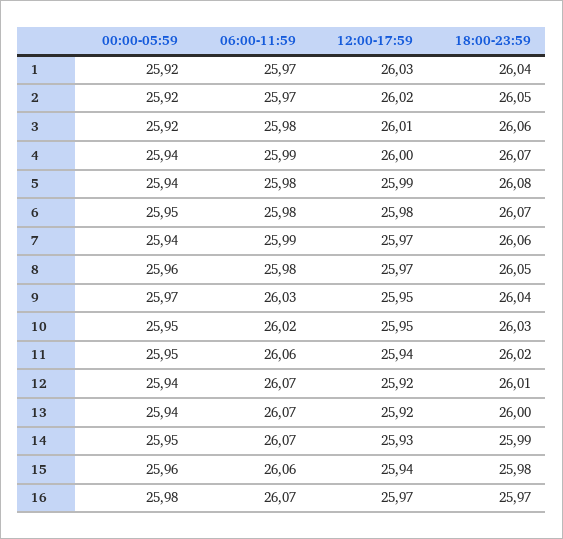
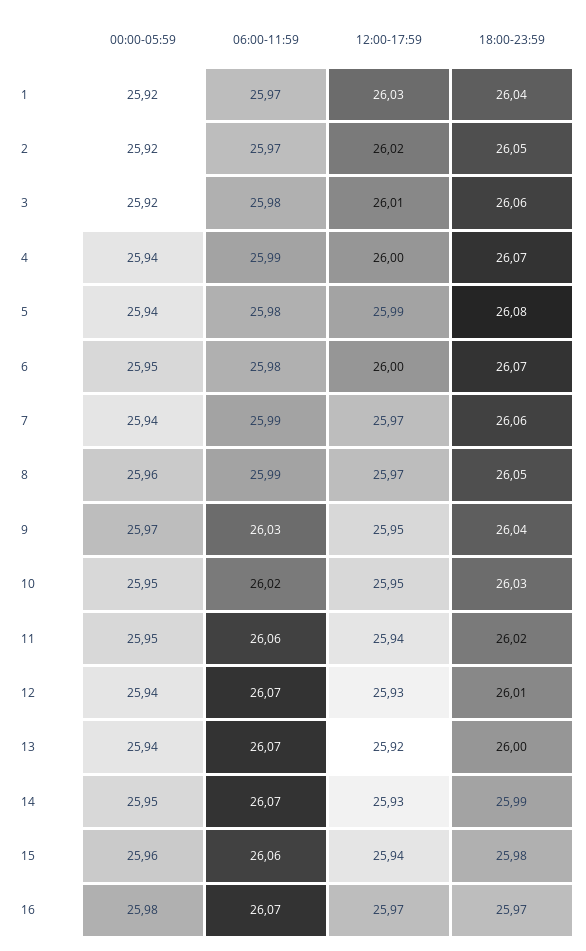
  {
    "00:00-05:59": {
      "1": 25.92,
      "2": 25.92,
      "3": 25.92,
      "4": 25.94,
      "5": 25.94,
      "6": 25.95,
      "7": 25.94,
      "8": 25.96,
      "9": 25.97,
      "10": 25.95,
      "11": 25.95,
      "12": 25.94,
      "13": 25.94,
      "14": 25.95,
      "15": 25.96,
      "16": 25.98
    },
    "06:00-11:59": {
      "1": 25.97,
      "2": 25.97,
      "3": 25.98,
      "4": 25.99,
      "5": 25.98,
      "6": 25.98,
      "7": 25.99,
-     "8": 25.98,
+     "8": 25.99,
      "9": 26.03,
      "10": 26.02,
      "11": 26.06,
      "12": 26.07,
      "13": 26.07,
      "14": 26.07,
      "15": 26.06,
      "16": 26.07
    },
    "12:00-17:59": {
      "1": 26.03,
      "2": 26.02,
      "3": 26.01,
      "4": 26,
      "5": 25.99,
-     "6": 25.98,
+     "6": 26,
      "7": 25.97,
      "8": 25.97,
      "9": 25.95,
      "10": 25.95,
      "11": 25.94,
-     "12": 25.92,
+     "12": 25.93,
      "13": 25.92,
      "14": 25.93,
      "15": 25.94,
      "16": 25.97
    },
    "18:00-23:59": {
      "1": 26.04,
      "2": 26.05,
      "3": 26.06,
      "4": 26.07,
      "5": 26.08,
      "6": 26.07,
      "7": 26.06,
      "8": 26.05,
      "9": 26.04,
      "10": 26.03,
      "11": 26.02,
      "12": 26.01,
      "13": 26,
      "14": 25.99,
      "15": 25.98,
      "16": 25.97
    }
  }

